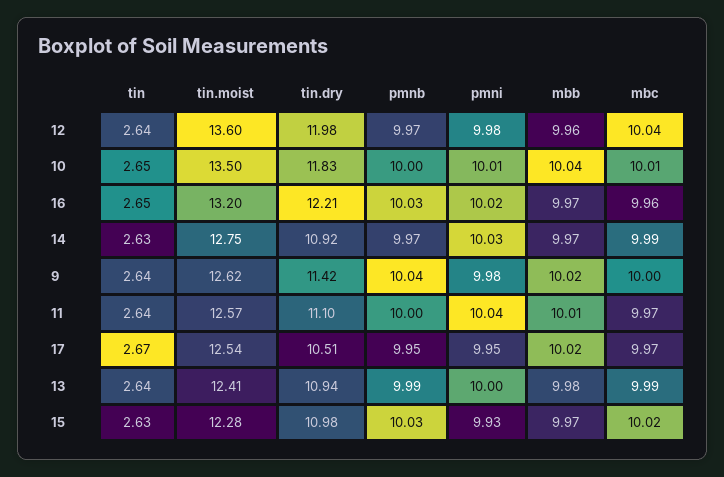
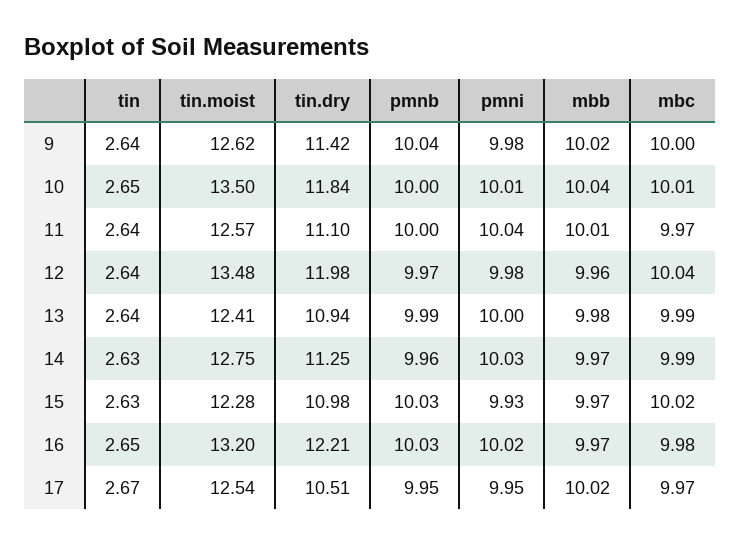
  {
    "tin": {
      "12": 2.64,
      "10": 2.65,
      "16": 2.65,
      "14": 2.63,
      "9": 2.64,
      "11": 2.64,
      "17": 2.67,
      "13": 2.64,
      "15": 2.63
    },
    "tin.moist": {
-     "12": 13.6,
+     "12": 13.48,
      "10": 13.5,
      "16": 13.2,
      "14": 12.75,
      "9": 12.62,
      "11": 12.57,
      "17": 12.54,
      "13": 12.41,
      "15": 12.28
    },
    "tin.dry": {
      "12": 11.98,
-     "10": 11.83,
+     "10": 11.84,
      "16": 12.21,
-     "14": 10.92,
+     "14": 11.25,
      "9": 11.42,
      "11": 11.1,
      "17": 10.51,
      "13": 10.94,
      "15": 10.98
    },
    "pmnb": {
      "12": 9.97,
      "10": 10,
      "16": 10.03,
-     "14": 9.97,
+     "14": 9.96,
      "9": 10.04,
      "11": 10,
      "17": 9.95,
      "13": 9.99,
      "15": 10.03
    },
    "pmni": {
      "12": 9.98,
      "10": 10.01,
      "16": 10.02,
      "14": 10.03,
      "9": 9.98,
      "11": 10.04,
      "17": 9.95,
      "13": 10,
      "15": 9.93
    },
    "mbb": {
      "12": 9.96,
      "10": 10.04,
      "16": 9.97,
      "14": 9.97,
      "9": 10.02,
      "11": 10.01,
      "17": 10.02,
      "13": 9.98,
      "15": 9.97
    },
    "mbc": {
      "12": 10.04,
      "10": 10.01,
-     "16": 9.96,
+     "16": 9.98,
      "14": 9.99,
      "9": 10,
      "11": 9.97,
      "17": 9.97,
      "13": 9.99,
      "15": 10.02
    }
  }

